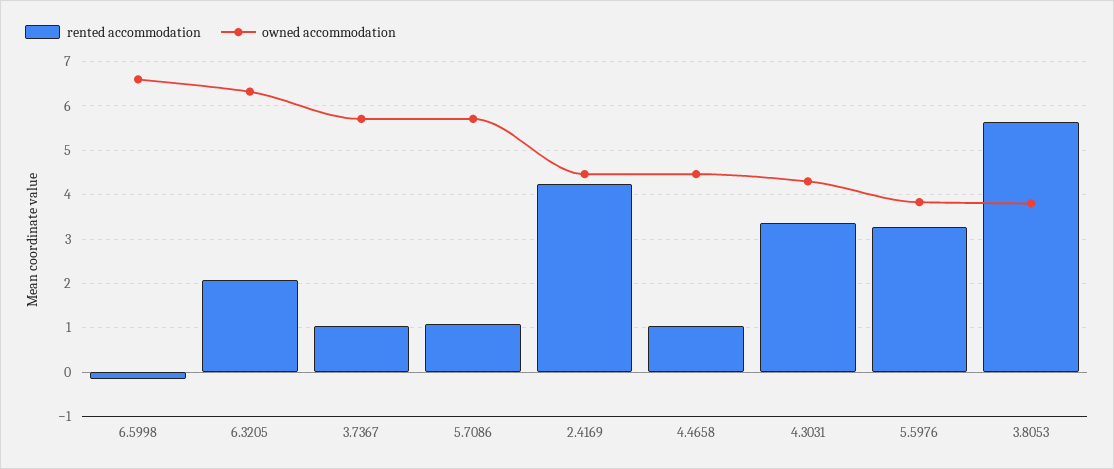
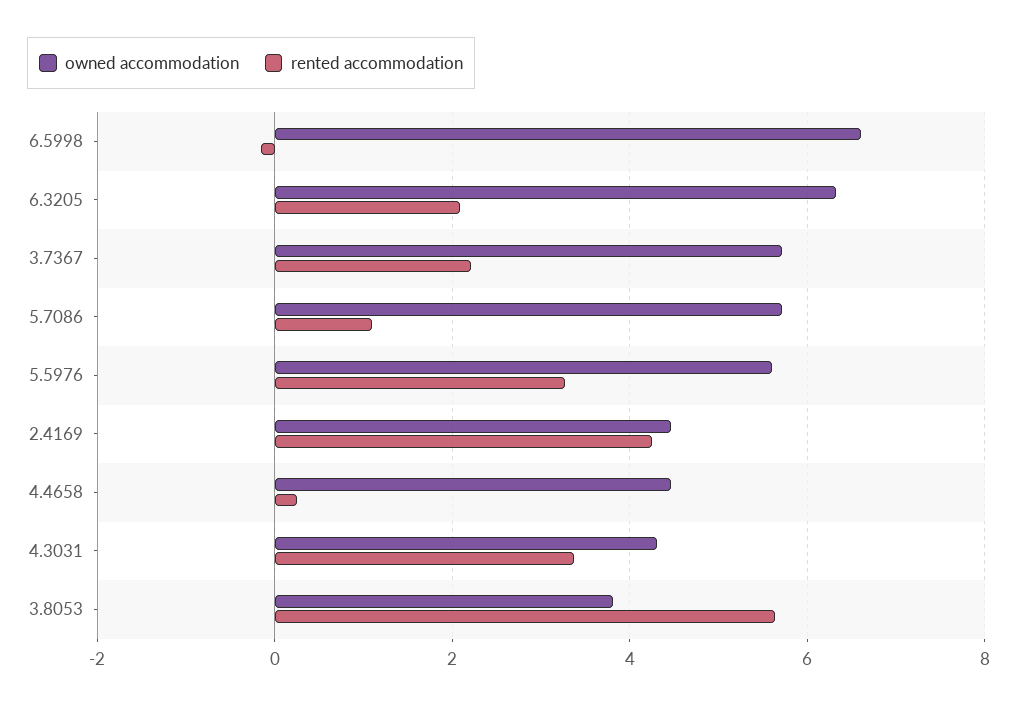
  {
    "rented accommodation": {
      "6.5998": -0.2,
      "6.3205": 2,
-     "3.7367": 1,
+     "3.7367": 2.2,
      "5.7086": 1,
      "2.4169": 4.2,
-     "4.4658": 1,
+     "4.4658": 0.2,
      "4.3031": 3.4,
      "5.5976": 3.2,
      "3.8053": 5.6
    },
    "owned accommodation": {
      "6.5998": 6.6,
      "6.3205": 6.4,
      "3.7367": 5.8,
      "5.7086": 5.8,
      "2.4169": 4.4,
      "4.4658": 4.4,
      "4.3031": 4.4,
-     "5.5976": 3.8,
+     "5.5976": 5.6,
      "3.8053": 3.8
    }
  }

